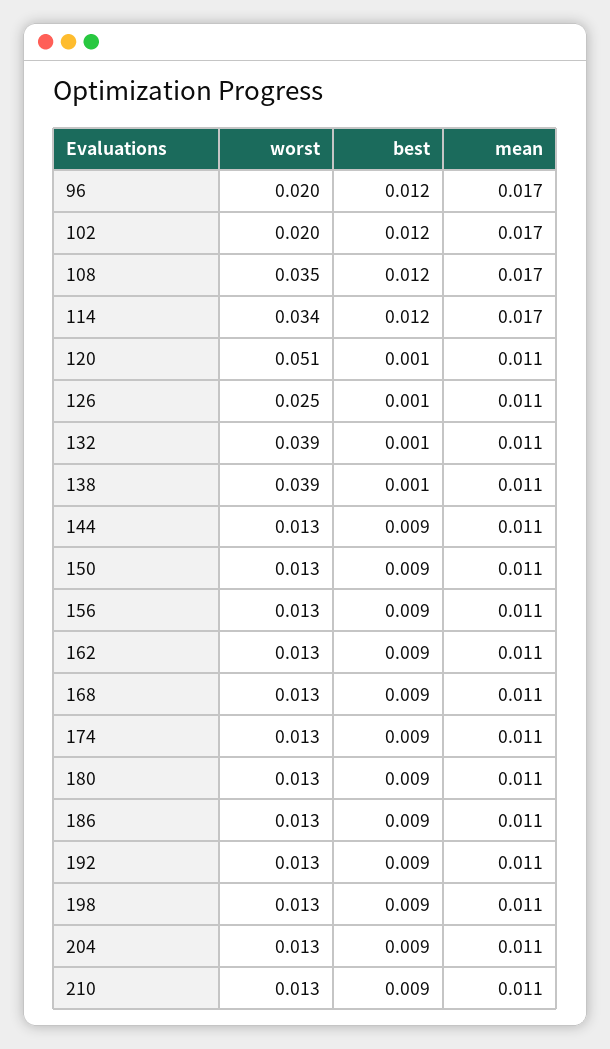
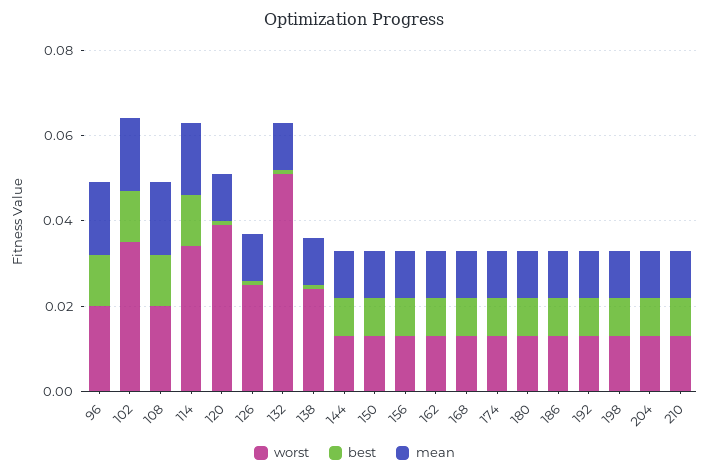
  {
    "worst": {
      "96": 0.02,
-     "102": 0.02,
+     "102": 0.035,
-     "108": 0.035,
+     "108": 0.02,
      "114": 0.034,
-     "120": 0.051,
+     "120": 0.04,
      "126": 0.025,
-     "132": 0.039,
+     "132": 0.05,
-     "138": 0.039,
+     "138": 0.025,
      "144": 0.013,
      "150": 0.013,
      "156": 0.013,
      "162": 0.013,
      "168": 0.013,
      "174": 0.013,
      "180": 0.013,
      "186": 0.013,
      "192": 0.013,
      "198": 0.013,
      "204": 0.013,
      "210": 0.013
    },
    "best": {
      "96": 0.012,
      "102": 0.012,
      "108": 0.012,
      "114": 0.012,
      "120": 0.001,
      "126": 0.001,
      "132": 0.001,
      "138": 0.001,
      "144": 0.009,
      "150": 0.009,
      "156": 0.009,
      "162": 0.009,
      "168": 0.009,
      "174": 0.009,
      "180": 0.009,
      "186": 0.009,
      "192": 0.009,
      "198": 0.009,
      "204": 0.009,
      "210": 0.009
    },
    "mean": {
      "96": 0.017,
      "102": 0.017,
      "108": 0.017,
      "114": 0.017,
      "120": 0.011,
      "126": 0.011,
      "132": 0.011,
      "138": 0.011,
      "144": 0.011,
      "150": 0.011,
      "156": 0.011,
      "162": 0.011,
      "168": 0.011,
      "174": 0.011,
      "180": 0.011,
      "186": 0.011,
      "192": 0.011,
      "198": 0.011,
      "204": 0.011,
      "210": 0.011
    }
  }

